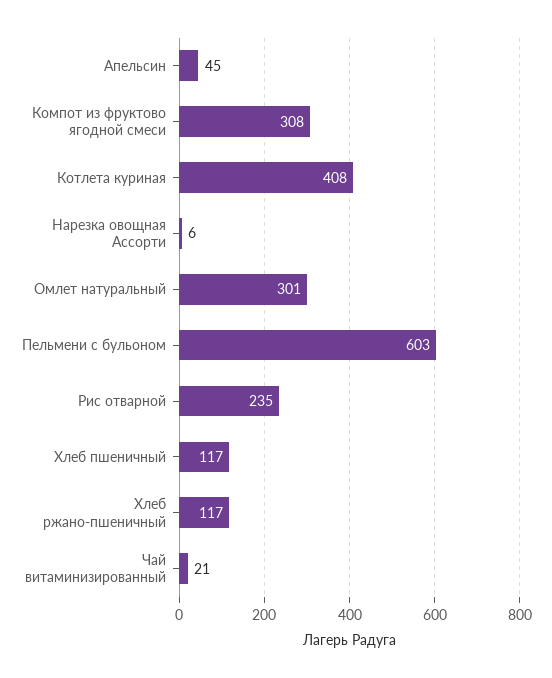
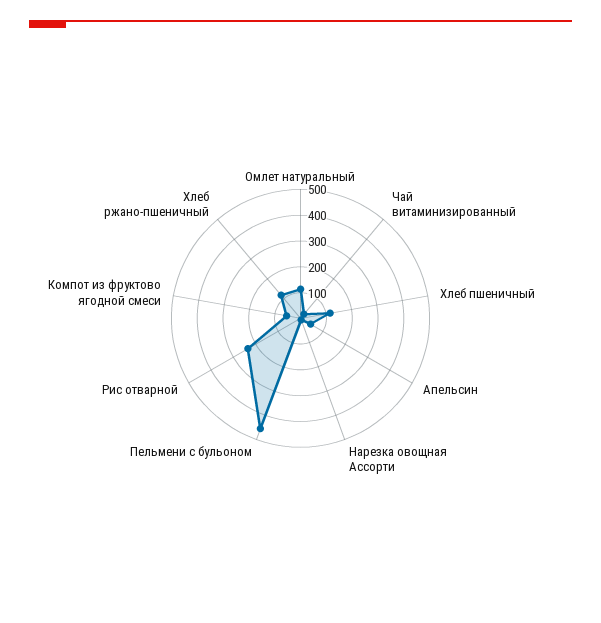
  {
    "Апельсин": 45,
-   "Компот из фруктово ягодной смеси": 308,
+   "Компот из фруктово ягодной смеси": 50,
-   "Котлета куриная": 408,
    "Нарезка овощная Ассорти": 6,
-   "Омлет натуральный": 301,
+   "Омлет натуральный": 100,
-   "Пельмени с бульоном": 603,
+   "Пельмени с бульоном": 450,
    "Рис отварной": 235,
    "Хлеб пшеничный": 117,
    "Хлеб ржано-пшеничный": 117,
    "Чай витаминизированный": 21
  }

